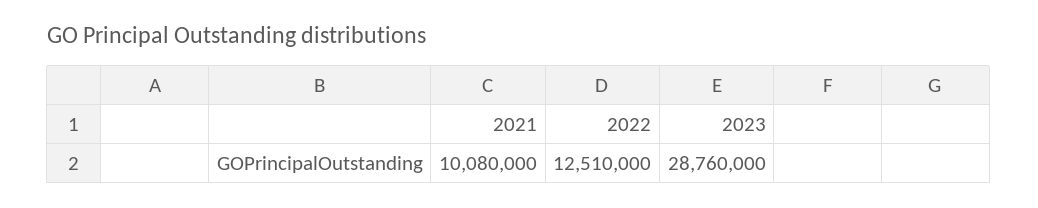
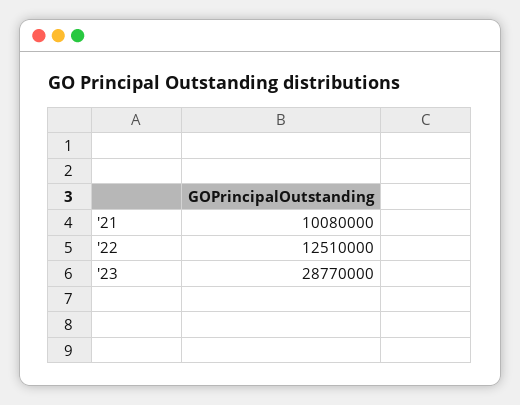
  {
    "2021": 10080000,
    "2022": 12510000,
-   "2023": 28760000
+   "2023": 28770000
  }

